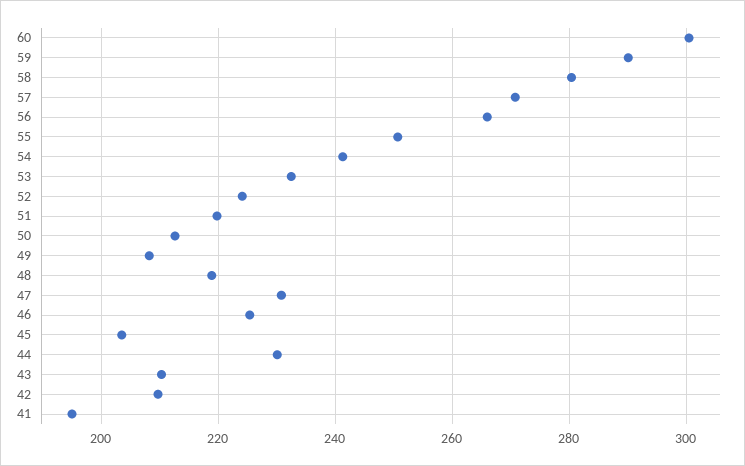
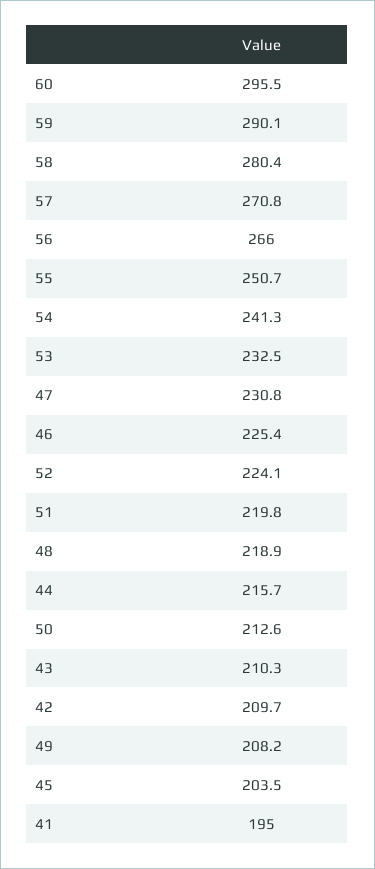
  {
-   "60": 300,
+   "60": 295.5,
    "59": 290.1,
    "58": 280.4,
    "57": 270.8,
    "56": 266,
    "55": 250.7,
    "54": 241.3,
    "53": 232.5,
    "52": 224.1,
    "51": 219.8,
    "50": 212.6,
    "49": 208.2,
    "48": 218.9,
    "47": 230.8,
    "46": 225.4,
    "45": 203.5,
-   "44": 230,
+   "44": 215.7,
    "43": 210.3,
    "42": 209.7,
    "41": 195
  }

